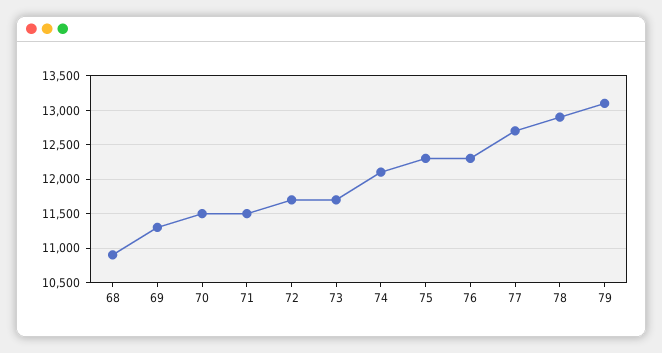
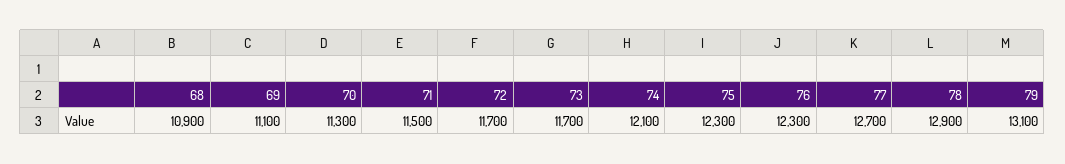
  {
    "68": 10900,
-   "69": 11300,
+   "69": 11100,
-   "70": 11500,
+   "70": 11300,
    "71": 11500,
    "72": 11700,
    "73": 11700,
    "74": 12100,
    "75": 12300,
    "76": 12300,
    "77": 12700,
    "78": 12900,
    "79": 13100
  }

